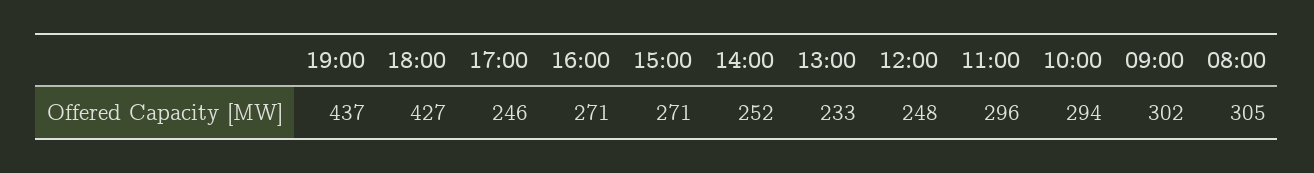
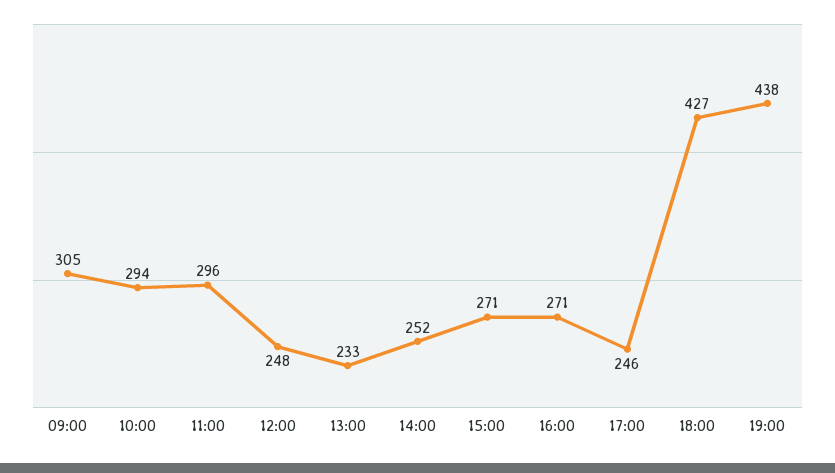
  {
-   "19:00": 437,
+   "19:00": 438,
    "18:00": 427,
    "17:00": 246,
    "16:00": 271,
    "15:00": 271,
    "14:00": 252,
    "13:00": 233,
    "12:00": 248,
    "11:00": 296,
    "10:00": 294,
-   "09:00": 302,
+   "09:00": 305
-   "08:00": 305
  }

